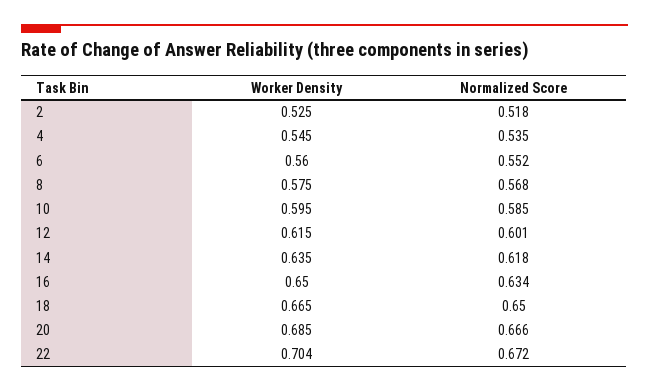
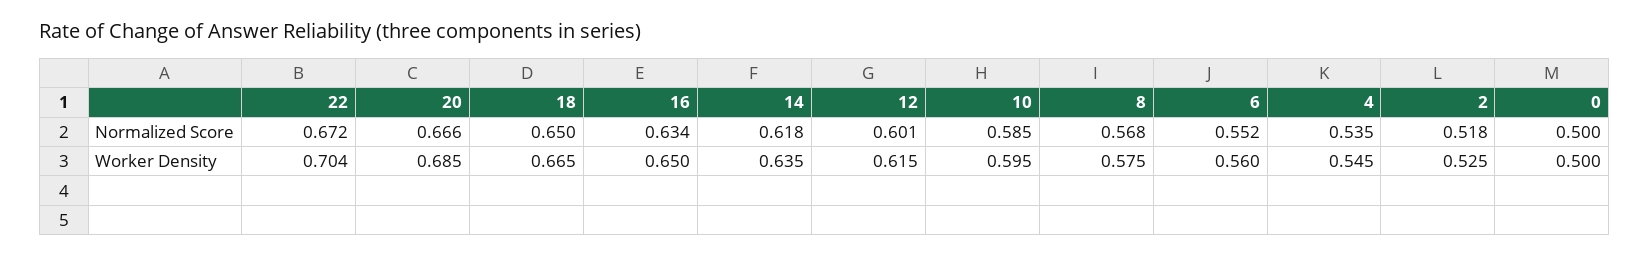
  {
    "Worker Density": {
      "2": 0.525,
      "4": 0.545,
      "6": 0.56,
      "8": 0.575,
      "10": 0.595,
      "12": 0.615,
      "14": 0.635,
      "16": 0.65,
      "18": 0.665,
      "20": 0.685,
-     "22": 0.704
+     "22": 0.704,
+     "0": 0.5
    },
    "Normalized Score": {
      "2": 0.518,
      "4": 0.535,
      "6": 0.552,
      "8": 0.568,
      "10": 0.585,
      "12": 0.601,
      "14": 0.618,
      "16": 0.634,
      "18": 0.65,
      "20": 0.666,
-     "22": 0.672
+     "22": 0.672,
+     "0": 0.5
    }
  }

